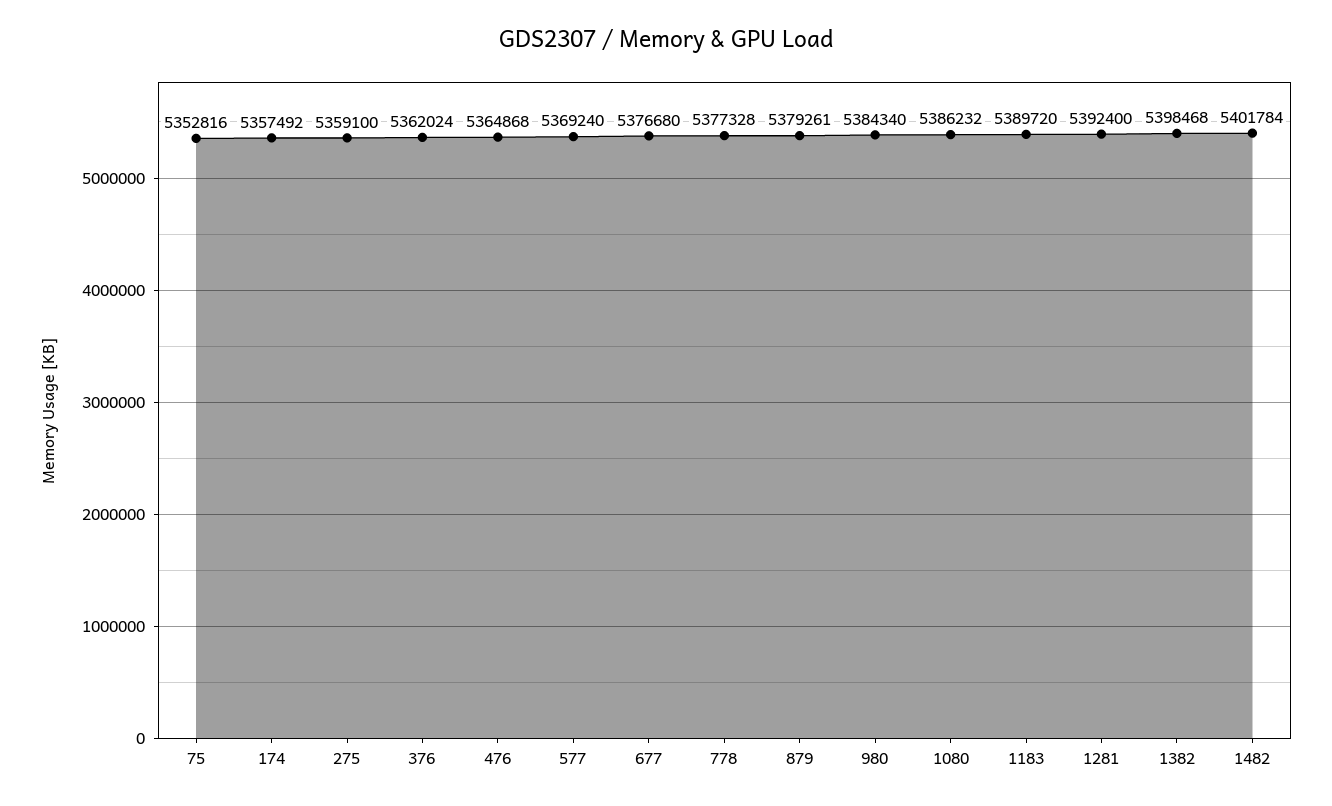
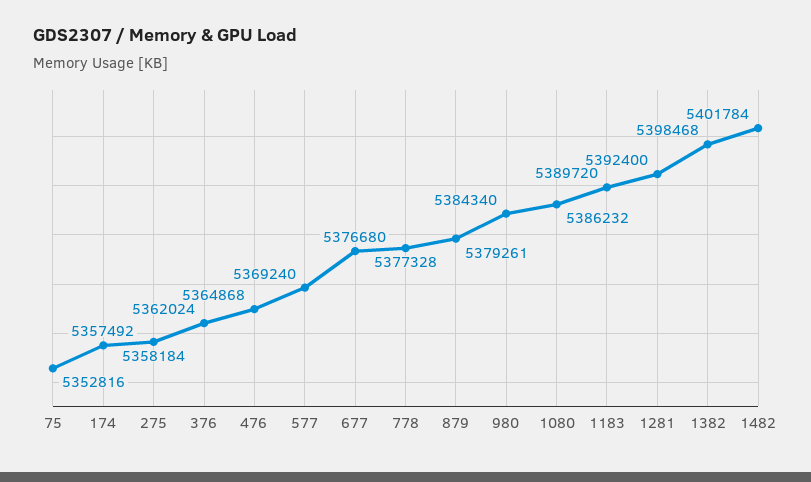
  {
    "75": 5352816,
    "174": 5357492,
-   "275": 5359100,
+   "275": 5358184,
    "376": 5362024,
    "476": 5364868,
    "577": 5369240,
    "677": 5376680,
    "778": 5377328,
    "879": 5379261,
    "980": 5384340,
    "1080": 5386232,
    "1183": 5389720,
    "1281": 5392400,
    "1382": 5398468,
    "1482": 5401784
  }

